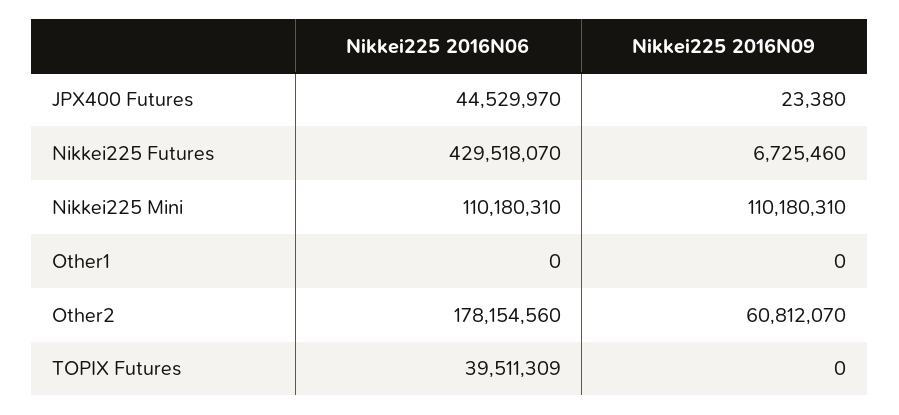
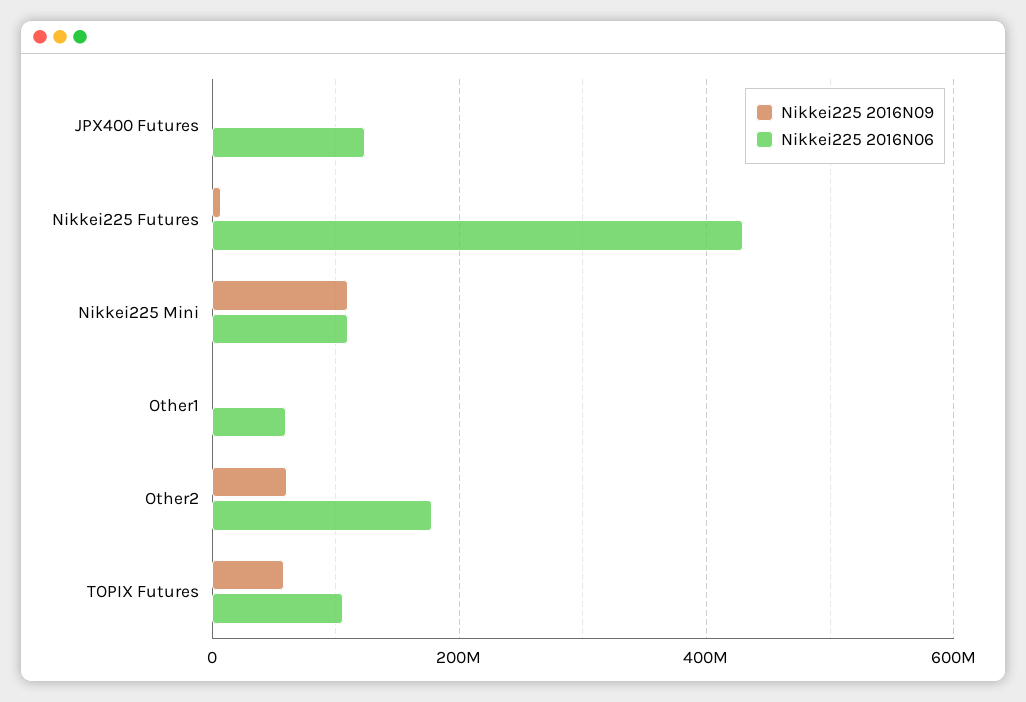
  {
    "Nikkei225 2016N06": {
-     "JPX400 Futures": 44529970,
+     "JPX400 Futures": 120000000,
      "Nikkei225 Futures": 429518070,
      "Nikkei225 Mini": 110180310,
-     "Other1": 0,
+     "Other1": 60000000,
      "Other2": 178154560,
-     "TOPIX Futures": 39511309
+     "TOPIX Futures": 100000000
    },
    "Nikkei225 2016N09": {
      "JPX400 Futures": 23380,
      "Nikkei225 Futures": 6725460,
      "Nikkei225 Mini": 110180310,
      "Other1": 0,
      "Other2": 60812070,
-     "TOPIX Futures": 0
+     "TOPIX Futures": 60000000
    }
  }

